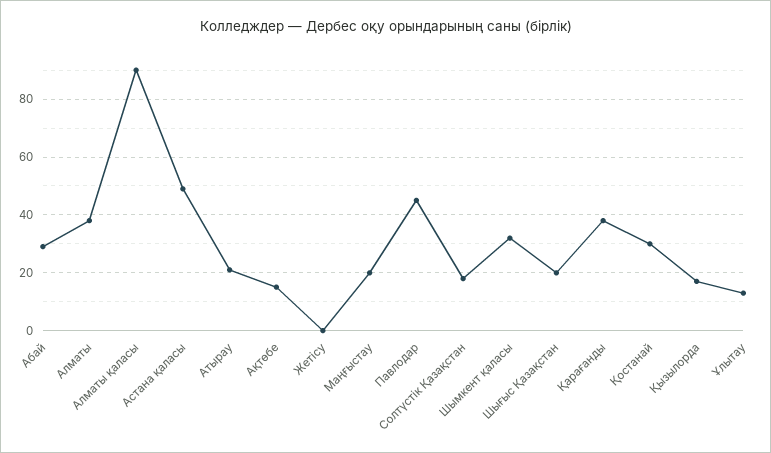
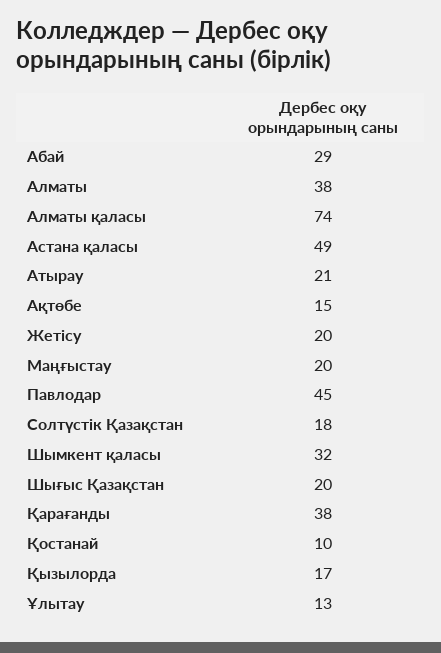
  {
    "Абай": 29,
    "Алматы": 38,
-   "Алматы қаласы": 90,
+   "Алматы қаласы": 74,
    "Астана қаласы": 49,
    "Атырау": 21,
    "Ақтөбе": 15,
-   "Жетісу": 0,
+   "Жетісу": 20,
    "Маңғыстау": 20,
    "Павлодар": 45,
    "Солтүстік Қазақстан": 18,
    "Шымкент қаласы": 32,
    "Шығыс Қазақстан": 20,
    "Қарағанды": 38,
-   "Қостанай": 30,
+   "Қостанай": 10,
    "Қызылорда": 17,
    "Ұлытау": 13
  }

